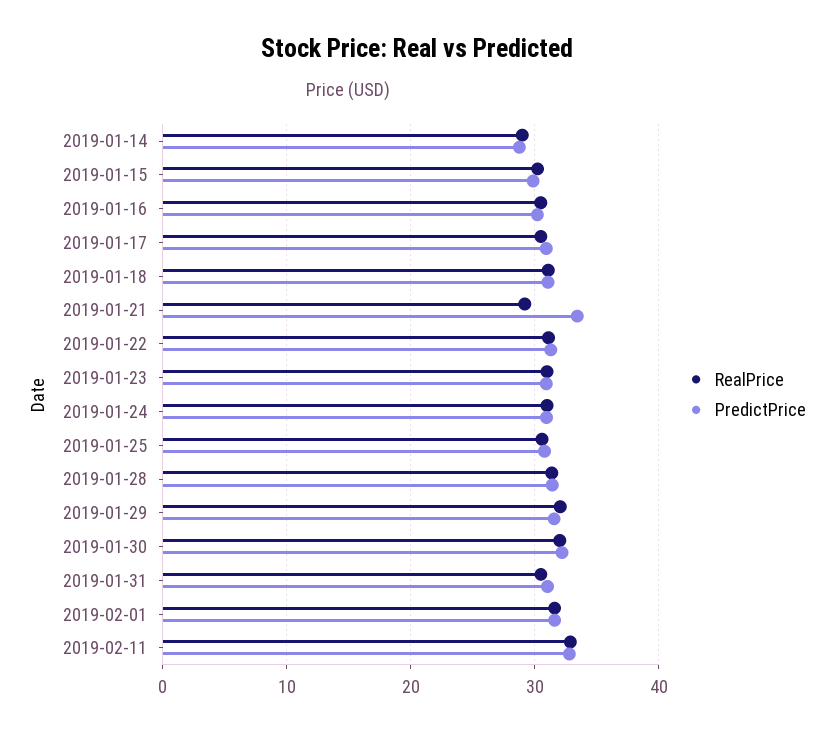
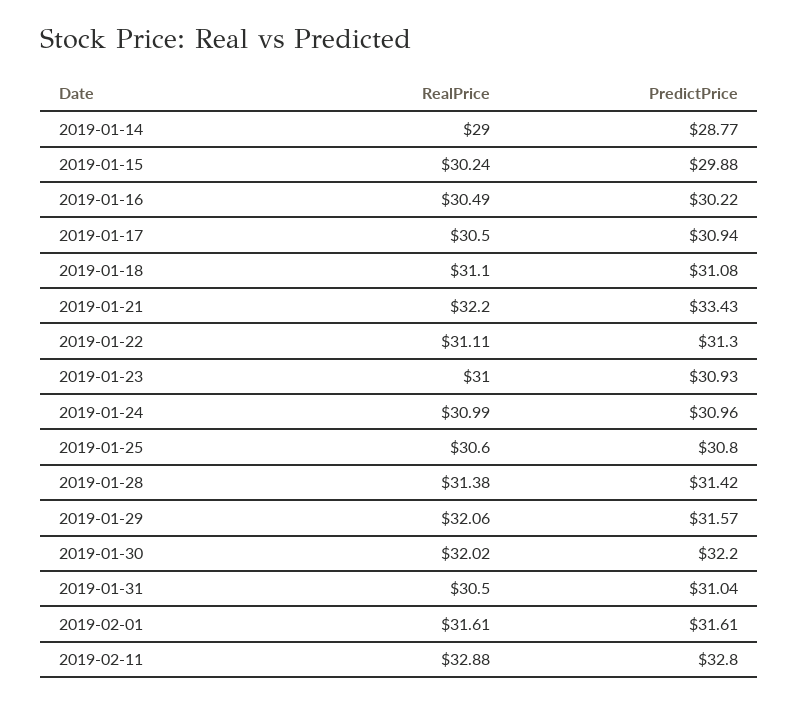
  {
    "RealPrice": {
      "2019-01-14": 29,
      "2019-01-15": 30.24,
      "2019-01-16": 30.49,
      "2019-01-17": 30.5,
      "2019-01-18": 31.1,
-     "2019-01-21": 29,
+     "2019-01-21": 32.2,
      "2019-01-22": 31.11,
      "2019-01-23": 31,
      "2019-01-24": 30.99,
      "2019-01-25": 30.6,
      "2019-01-28": 31.38,
      "2019-01-29": 32.06,
      "2019-01-30": 32.02,
      "2019-01-31": 30.5,
      "2019-02-01": 31.61,
      "2019-02-11": 32.88
    },
    "PredictPrice": {
      "2019-01-14": 28.77,
      "2019-01-15": 29.88,
      "2019-01-16": 30.22,
      "2019-01-17": 30.94,
      "2019-01-18": 31.08,
      "2019-01-21": 33.43,
      "2019-01-22": 31.3,
      "2019-01-23": 30.93,
      "2019-01-24": 30.96,
      "2019-01-25": 30.8,
      "2019-01-28": 31.42,
      "2019-01-29": 31.57,
      "2019-01-30": 32.2,
      "2019-01-31": 31.04,
      "2019-02-01": 31.61,
      "2019-02-11": 32.8
    }
  }

